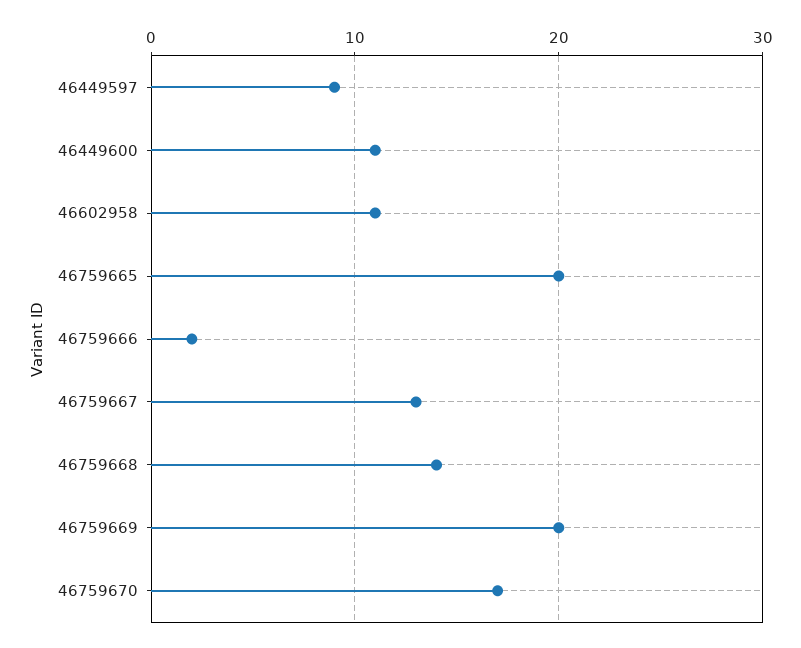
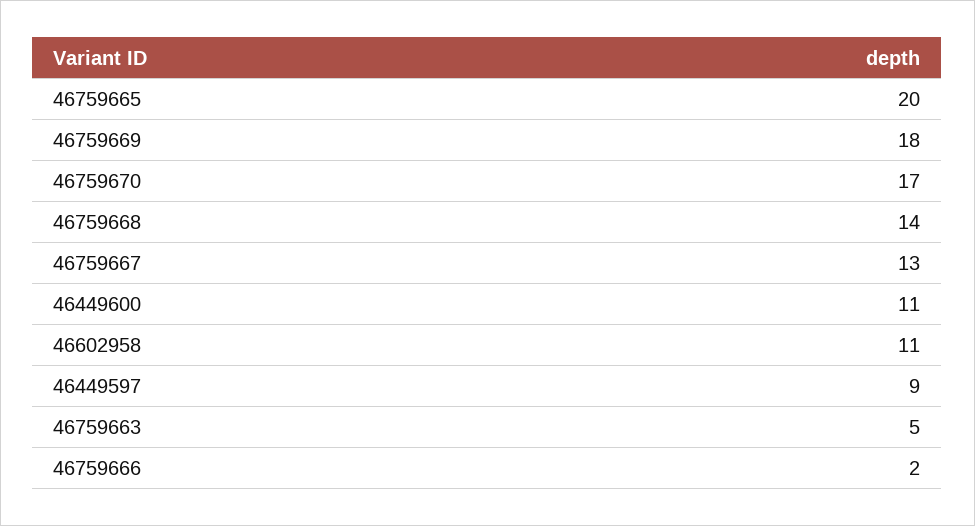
  {
    "46449597": 9,
    "46449600": 11,
    "46602958": 11,
    "46759665": 20,
    "46759666": 2,
    "46759667": 13,
    "46759668": 14,
-   "46759669": 20,
+   "46759669": 18,
-   "46759670": 17
+   "46759670": 17,
+   "46759663": 5
  }

